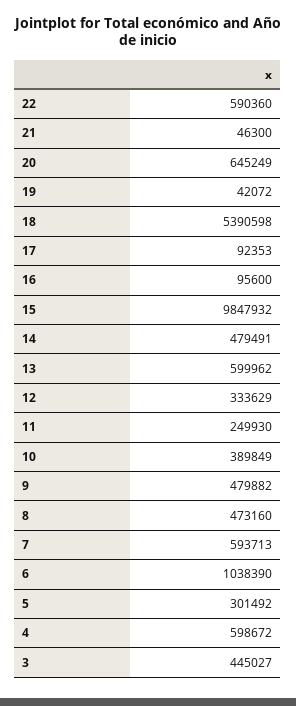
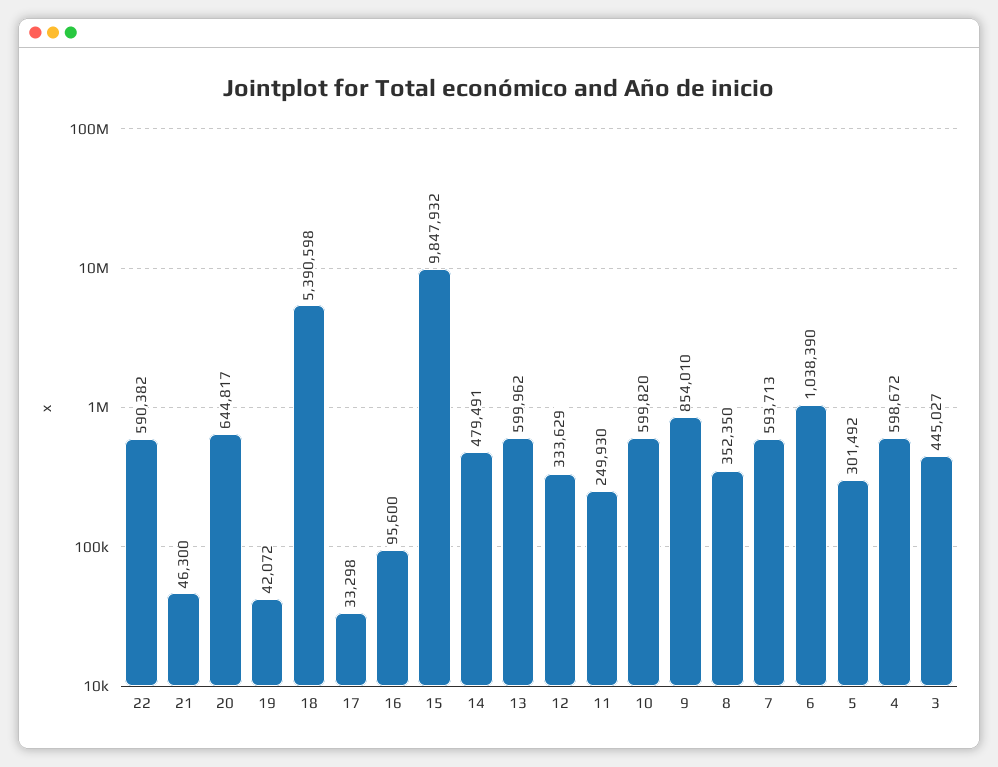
  {
-   "22": 590360,
+   "22": 590382,
    "21": 46300,
-   "20": 645249,
+   "20": 644817,
    "19": 42072,
    "18": 5390598,
-   "17": 92353,
+   "17": 33298,
    "16": 95600,
    "15": 9847932,
    "14": 479491,
    "13": 599962,
    "12": 333629,
    "11": 249930,
-   "10": 389849,
+   "10": 599820,
-   "9": 479882,
+   "9": 854010,
-   "8": 473160,
+   "8": 352350,
    "7": 593713,
    "6": 1038390,
    "5": 301492,
    "4": 598672,
    "3": 445027
  }

